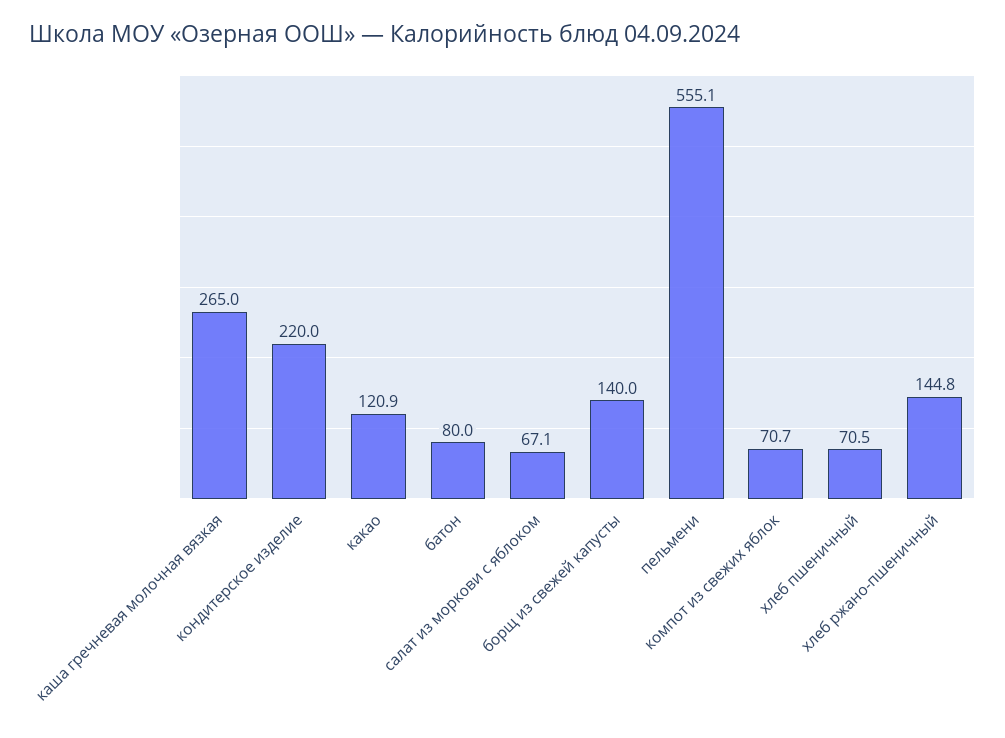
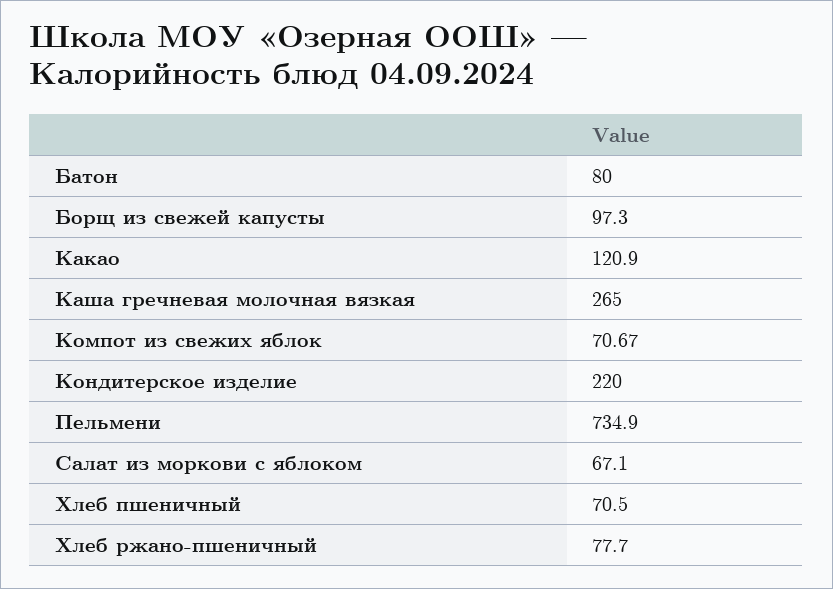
  {
    "каша гречневая молочная вязкая": 265,
    "кондитерское изделие": 220,
    "какао": 120.9,
    "батон": 80,
    "салат из моркови с яблоком": 67.1,
-   "борщ из свежей капусты": 140,
+   "борщ из свежей капусты": 97.3,
-   "пельмени": 555.1,
+   "пельмени": 734.9,
    "компот из свежих яблок": 70.67,
    "хлеб пшеничный": 70.5,
-   "хлеб ржано-пшеничный": 144.8
+   "хлеб ржано-пшеничный": 77.7
  }

